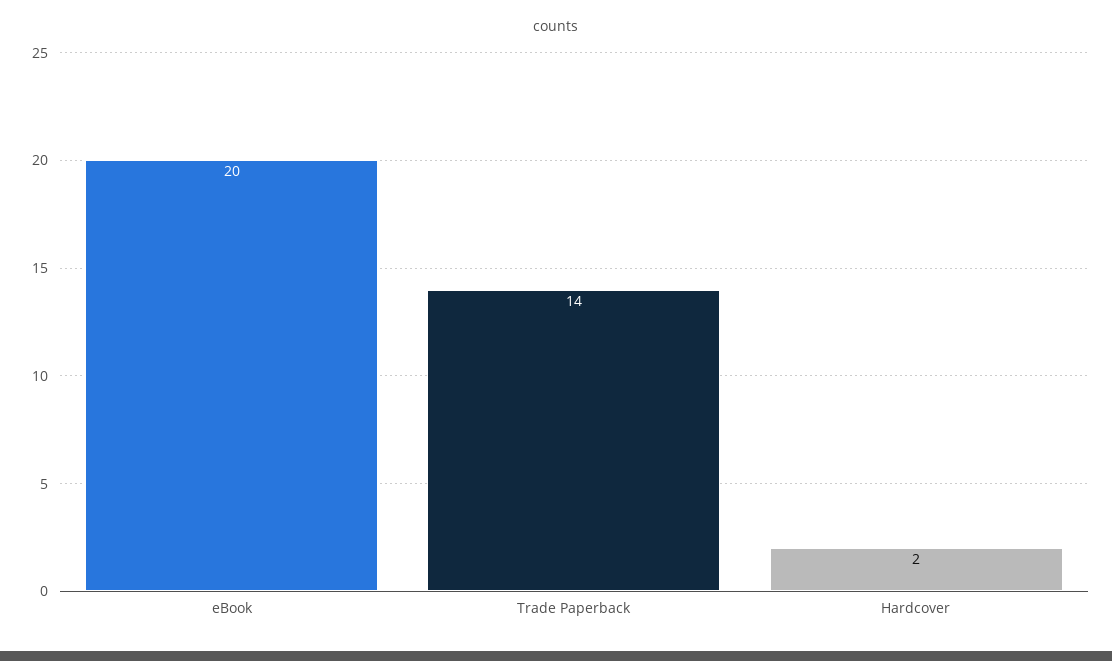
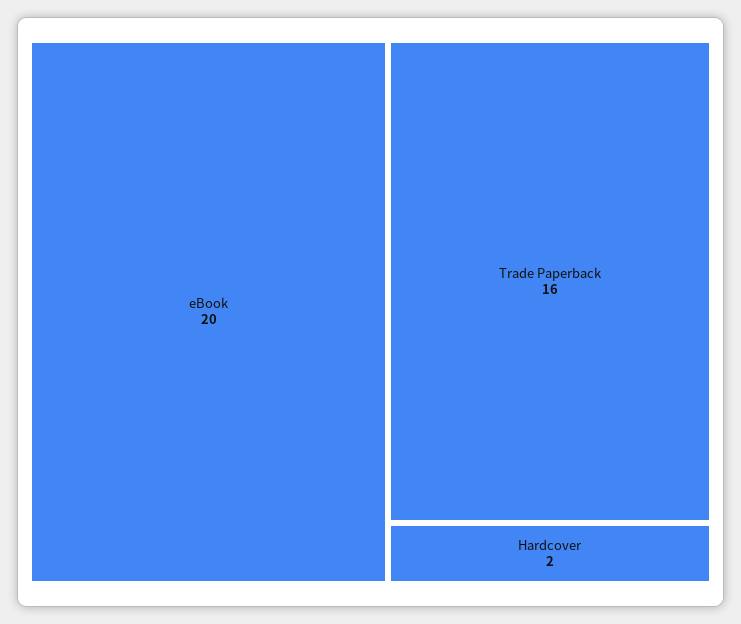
  {
    "eBook": 20,
-   "Trade Paperback": 14,
+   "Trade Paperback": 16,
    "Hardcover": 2
  }

